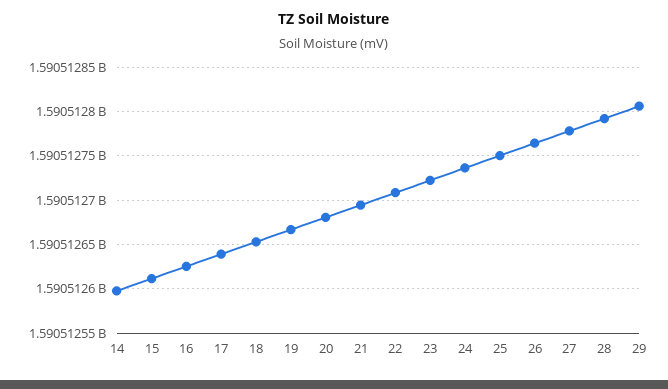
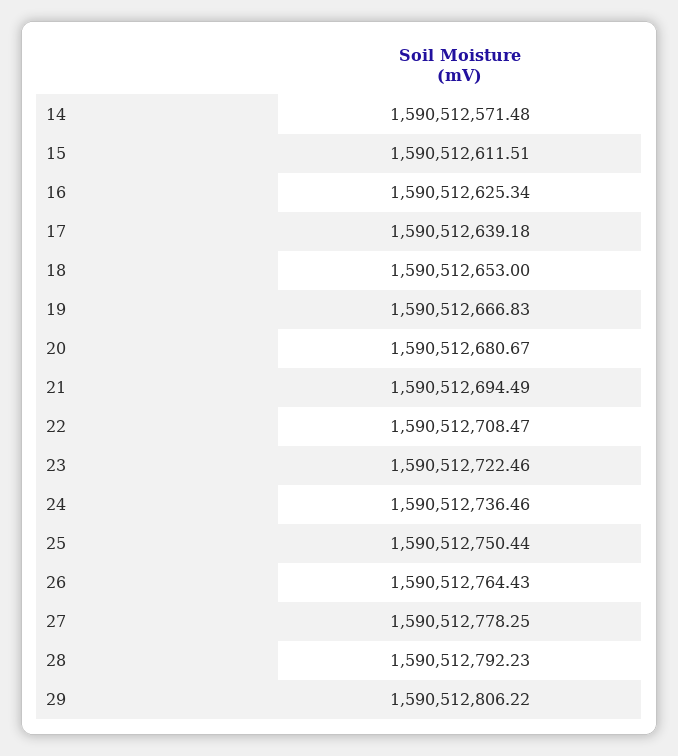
  {
-   "14": 1590512600,
+   "14": 1590512571.48,
    "15": 1590512611.51,
    "16": 1590512625.34,
    "17": 1590512639.18,
    "18": 1590512653,
    "19": 1590512666.83,
    "20": 1590512680.67,
    "21": 1590512694.49,
    "22": 1590512708.47,
    "23": 1590512722.46,
    "24": 1590512736.46,
    "25": 1590512750.44,
    "26": 1590512764.43,
    "27": 1590512778.25,
    "28": 1590512792.23,
    "29": 1590512806.22
  }

